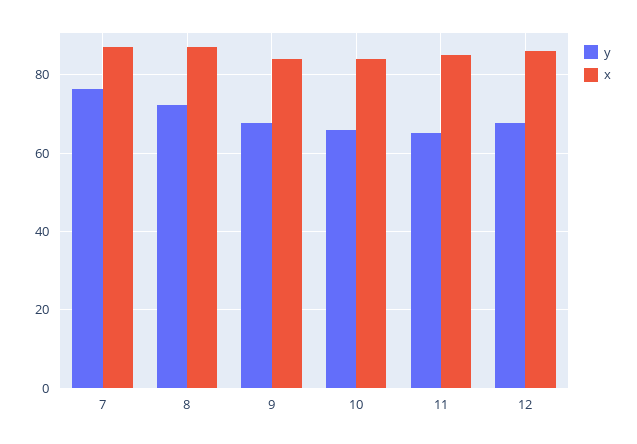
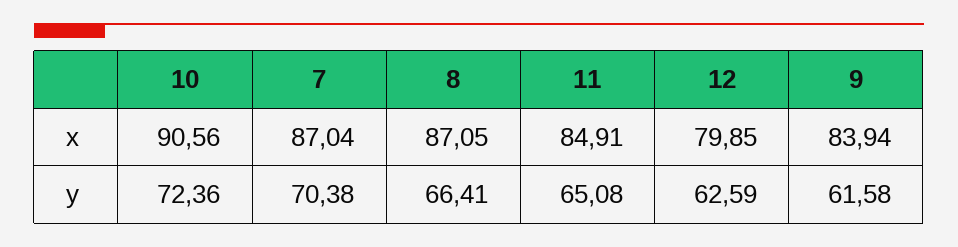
  {
    "y": {
-     "7": 76,
+     "7": 70.38,
-     "8": 72,
+     "8": 66.41,
-     "9": 68,
+     "9": 61.58,
-     "10": 66,
+     "10": 72.36,
      "11": 65.08,
-     "12": 68
+     "12": 62.59
    },
    "x": {
      "7": 87.04,
      "8": 87.05,
      "9": 83.94,
-     "10": 84,
+     "10": 90.56,
      "11": 84.91,
-     "12": 86
+     "12": 79.85
    }
  }

